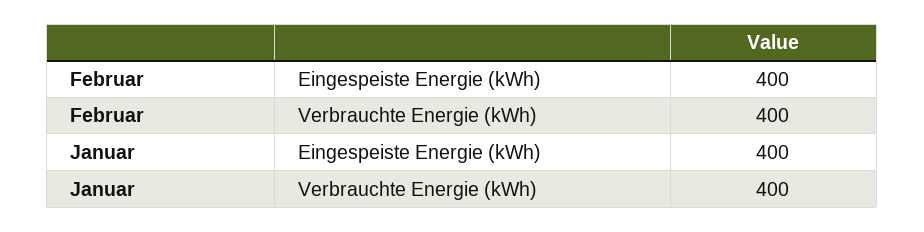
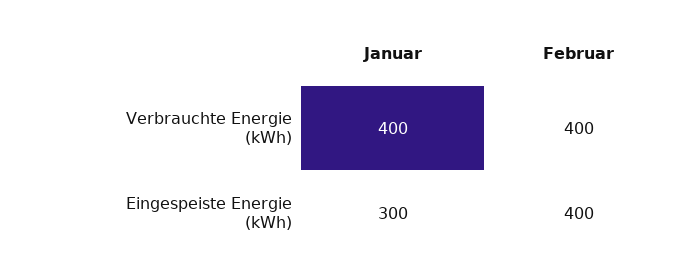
  {
    "Februar": {
      "Eingespeiste Energie (kWh)": 400,
      "Verbrauchte Energie (kWh)": 400
    },
    "Januar": {
-     "Eingespeiste Energie (kWh)": 400,
+     "Eingespeiste Energie (kWh)": 300,
      "Verbrauchte Energie (kWh)": 400
    }
  }

